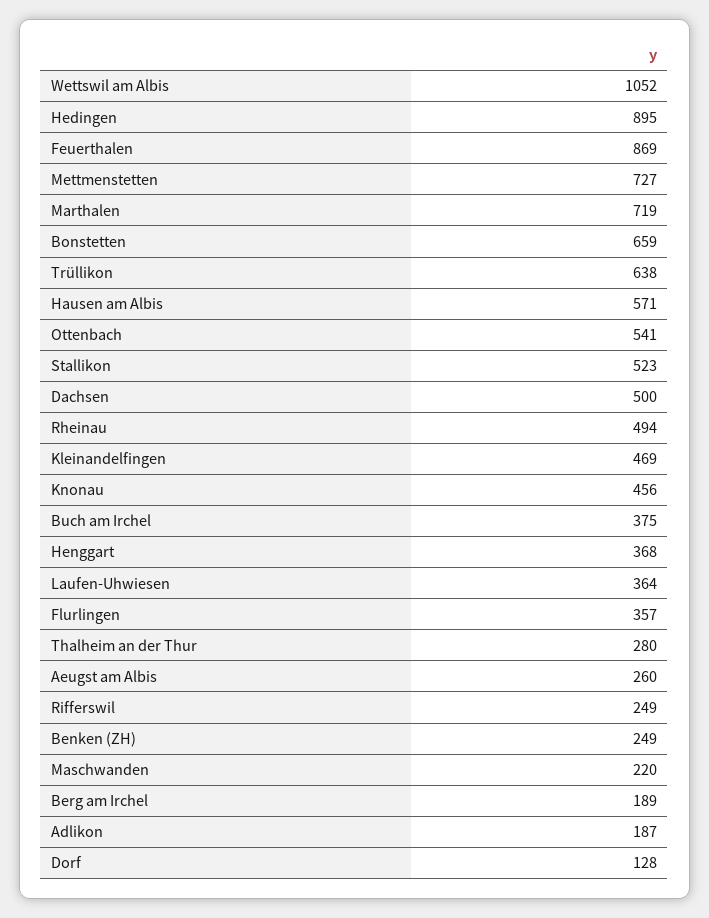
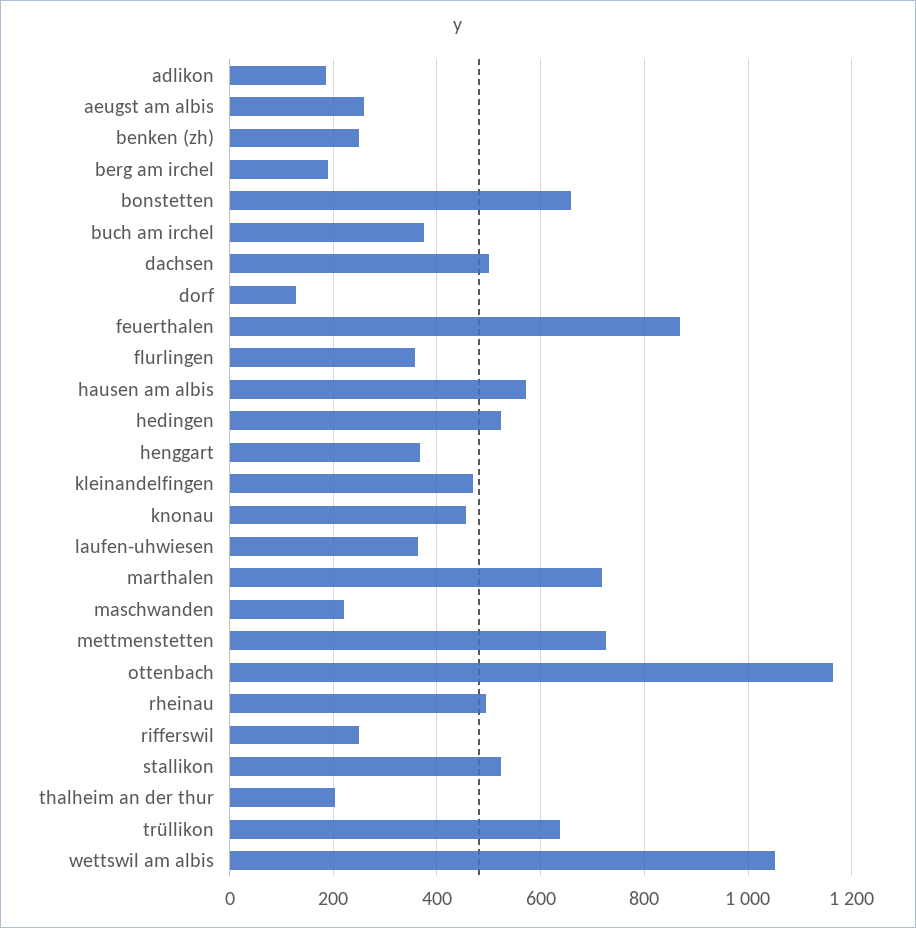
  {
    "Wettswil am Albis": 1052,
-   "Hedingen": 895,
+   "Hedingen": 520,
    "Feuerthalen": 869,
    "Mettmenstetten": 727,
    "Marthalen": 719,
    "Bonstetten": 659,
    "Trüllikon": 638,
    "Hausen am Albis": 571,
-   "Ottenbach": 541,
+   "Ottenbach": 1160,
    "Stallikon": 523,
    "Dachsen": 500,
    "Rheinau": 494,
    "Kleinandelfingen": 469,
    "Knonau": 456,
    "Buch am Irchel": 375,
    "Henggart": 368,
    "Laufen-Uhwiesen": 364,
    "Flurlingen": 357,
-   "Thalheim an der Thur": 280,
+   "Thalheim an der Thur": 200,
    "Aeugst am Albis": 260,
    "Rifferswil": 249,
    "Benken (ZH)": 249,
    "Maschwanden": 220,
    "Berg am Irchel": 189,
    "Adlikon": 187,
    "Dorf": 128
  }

